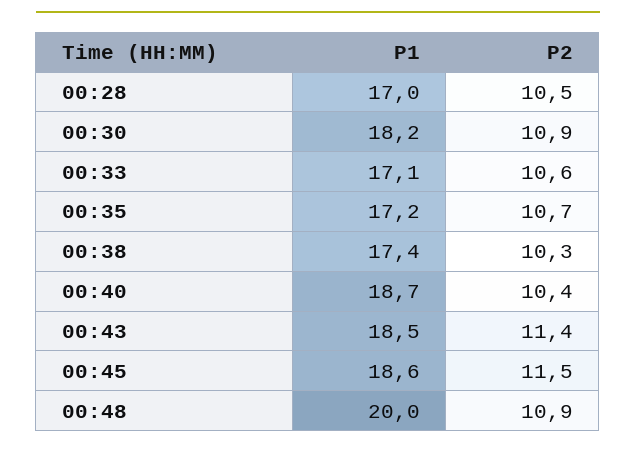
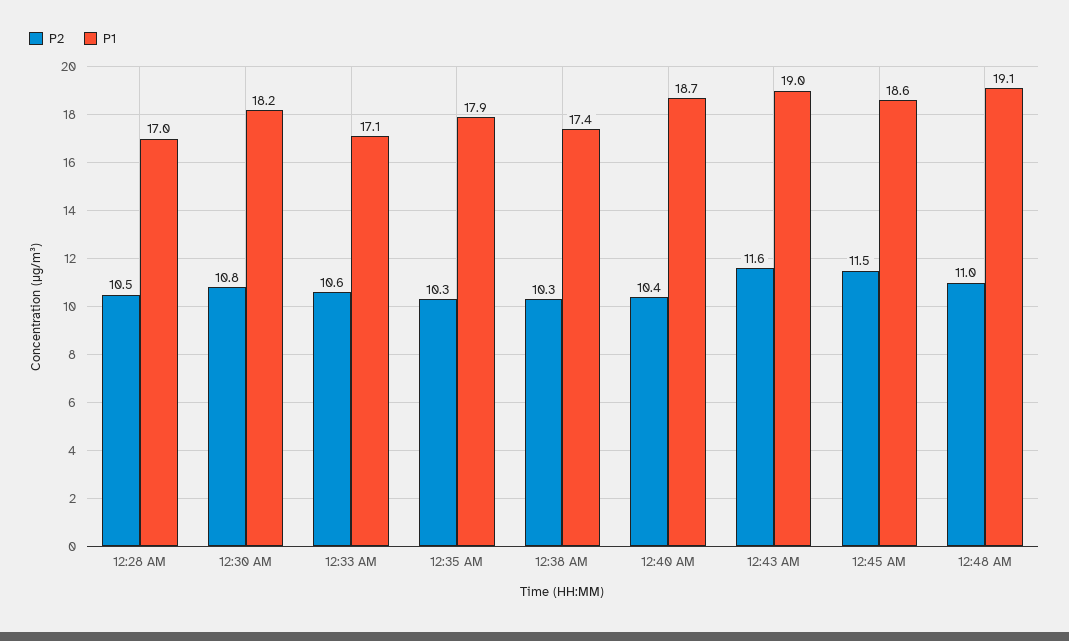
  {
    "P1": {
      "00:28": 17,
      "00:30": 18.2,
      "00:33": 17.1,
-     "00:35": 17.2,
+     "00:35": 17.9,
      "00:38": 17.4,
      "00:40": 18.7,
-     "00:43": 18.5,
+     "00:43": 19,
      "00:45": 18.6,
-     "00:48": 20
+     "00:48": 19.1
    },
    "P2": {
      "00:28": 10.5,
-     "00:30": 10.9,
+     "00:30": 10.8,
      "00:33": 10.6,
-     "00:35": 10.7,
+     "00:35": 10.3,
      "00:38": 10.3,
      "00:40": 10.4,
-     "00:43": 11.4,
+     "00:43": 11.6,
      "00:45": 11.5,
-     "00:48": 10.9
+     "00:48": 11
    }
  }

